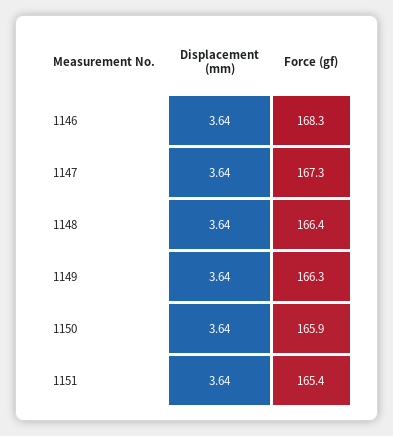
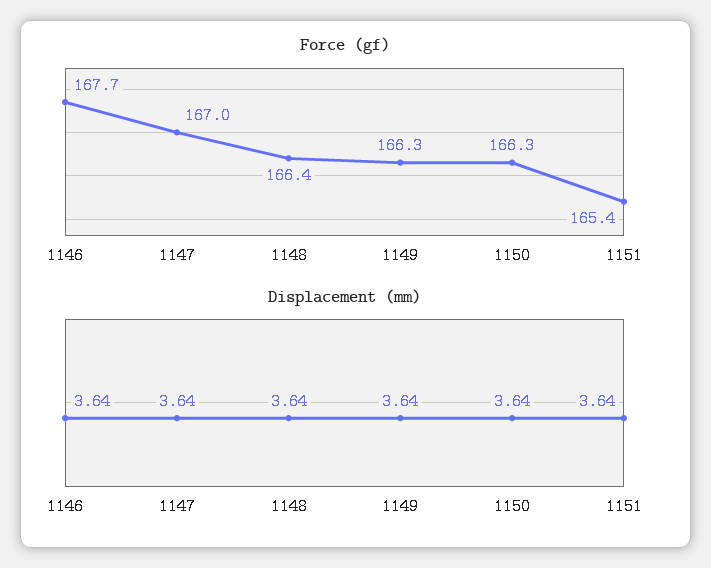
  {
    "Displacement (mm)": {
      "1146": 3.64,
      "1147": 3.64,
      "1148": 3.64,
      "1149": 3.64,
      "1150": 3.64,
      "1151": 3.64
    },
    "Force (gf)": {
-     "1146": 168.3,
+     "1146": 167.7,
-     "1147": 167.3,
+     "1147": 167,
      "1148": 166.4,
      "1149": 166.3,
-     "1150": 165.9,
+     "1150": 166.3,
      "1151": 165.4
    }
  }

